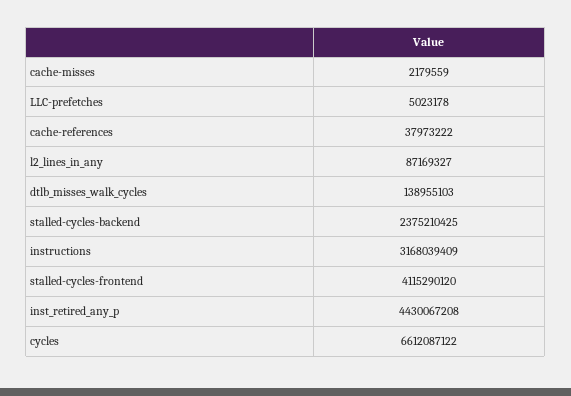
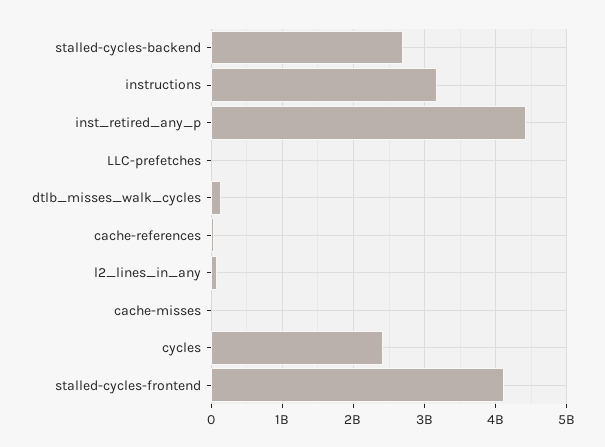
  {
    "cache-misses": 2179559,
    "LLC-prefetches": 5023178,
    "cache-references": 37973222,
    "l2_lines_in_any": 87169327,
    "dtlb_misses_walk_cycles": 138955103,
-   "stalled-cycles-backend": 2375210425,
+   "stalled-cycles-backend": 2700000000,
    "instructions": 3168039409,
    "stalled-cycles-frontend": 4115290120,
    "inst_retired_any_p": 4430067208,
-   "cycles": 6612087122
+   "cycles": 2400000000
  }

